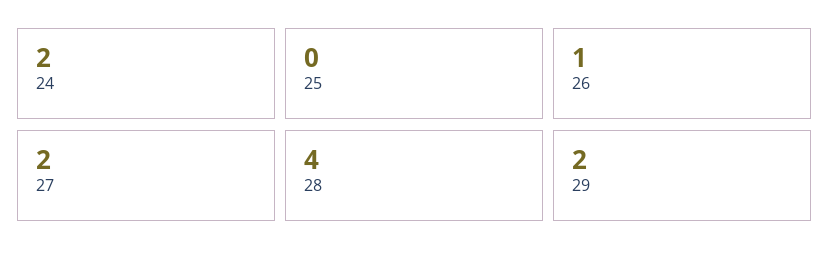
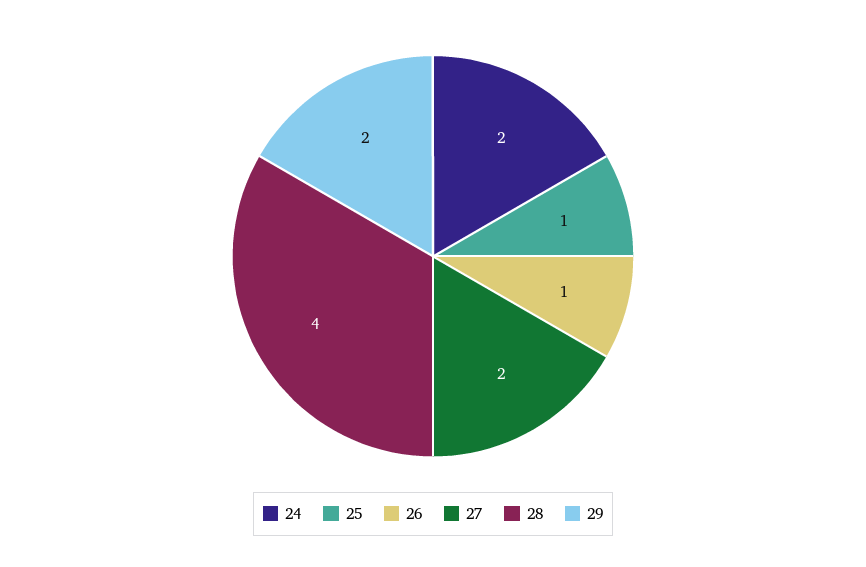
  {
    "24": 2,
-   "25": 0,
+   "25": 1,
    "26": 1,
    "27": 2,
    "28": 4,
    "29": 2
  }

